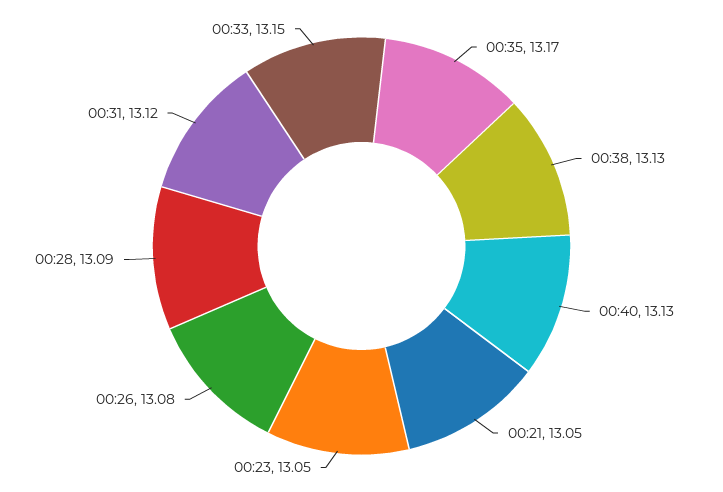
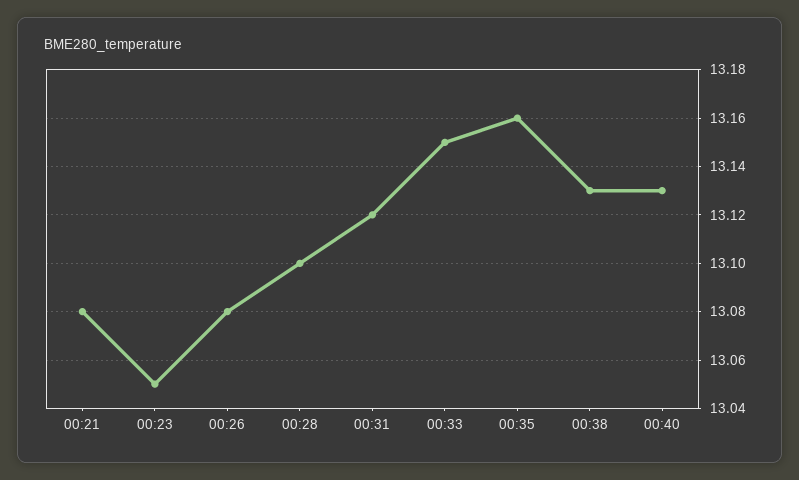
  {
-   "00:35": 13.17,
+   "00:35": 13.16,
    "00:38": 13.13,
    "00:40": 13.13,
-   "00:21": 13.05,
+   "00:21": 13.08,
    "00:23": 13.05,
    "00:26": 13.08,
-   "00:28": 13.09,
+   "00:28": 13.1,
    "00:31": 13.12,
    "00:33": 13.15
  }

